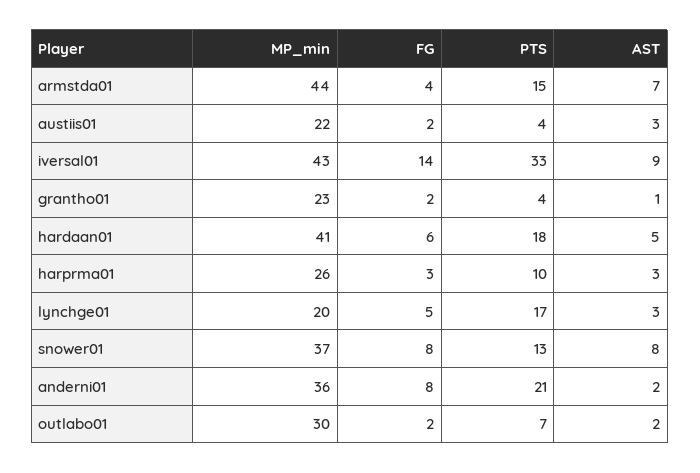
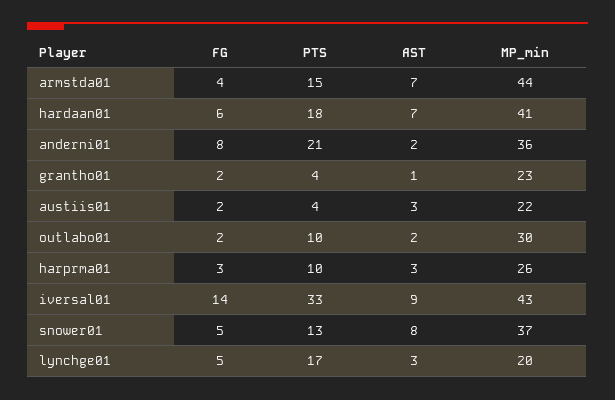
  {
    "MP_min": {
      "armstda01": 44,
      "austiis01": 22,
      "iversal01": 43,
      "grantho01": 23,
      "hardaan01": 41,
      "harprma01": 26,
      "lynchge01": 20,
      "snower01": 37,
      "anderni01": 36,
      "outlabo01": 30
    },
    "FG": {
      "armstda01": 4,
      "austiis01": 2,
      "iversal01": 14,
      "grantho01": 2,
      "hardaan01": 6,
      "harprma01": 3,
      "lynchge01": 5,
-     "snower01": 8,
+     "snower01": 5,
      "anderni01": 8,
      "outlabo01": 2
    },
    "PTS": {
      "armstda01": 15,
      "austiis01": 4,
      "iversal01": 33,
      "grantho01": 4,
      "hardaan01": 18,
      "harprma01": 10,
      "lynchge01": 17,
      "snower01": 13,
      "anderni01": 21,
-     "outlabo01": 7
+     "outlabo01": 10
    },
    "AST": {
      "armstda01": 7,
      "austiis01": 3,
      "iversal01": 9,
      "grantho01": 1,
-     "hardaan01": 5,
+     "hardaan01": 7,
      "harprma01": 3,
      "lynchge01": 3,
      "snower01": 8,
      "anderni01": 2,
      "outlabo01": 2
    }
  }

